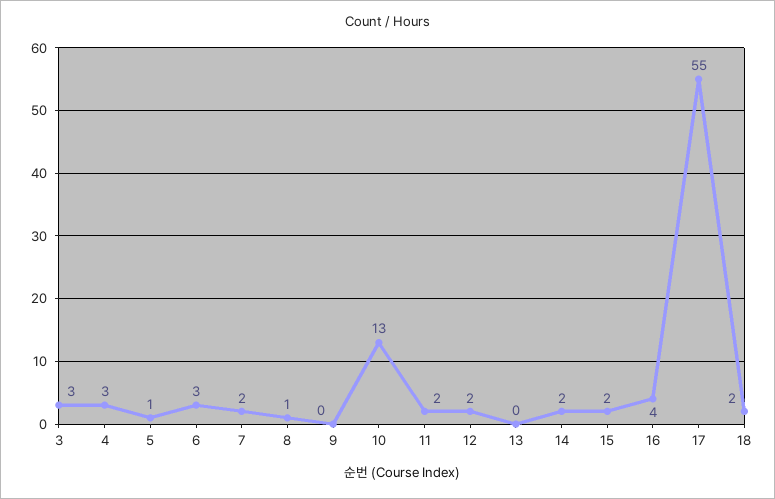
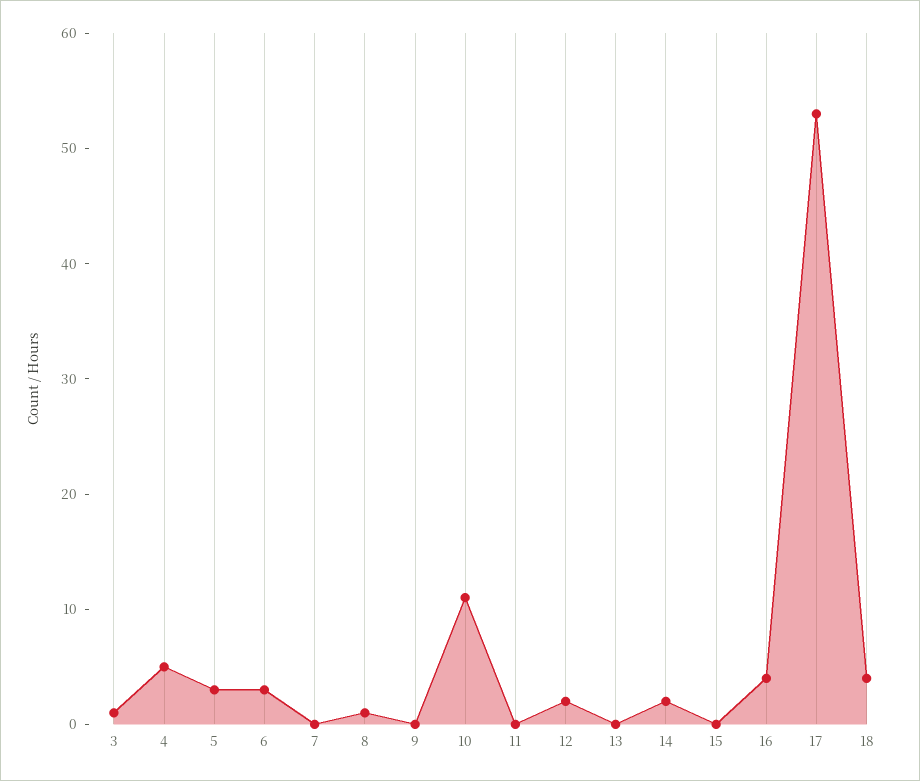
  {
-   "3": 3,
+   "3": 1,
-   "4": 3,
+   "4": 5,
-   "5": 1,
+   "5": 3,
    "6": 3,
-   "7": 2,
+   "7": 0,
    "8": 1,
    "9": 0,
-   "10": 13,
+   "10": 11,
-   "11": 2,
+   "11": 0,
    "12": 2,
    "13": 0,
    "14": 2,
-   "15": 2,
+   "15": 0,
    "16": 4,
-   "17": 55,
+   "17": 53,
-   "18": 2
+   "18": 4
  }

